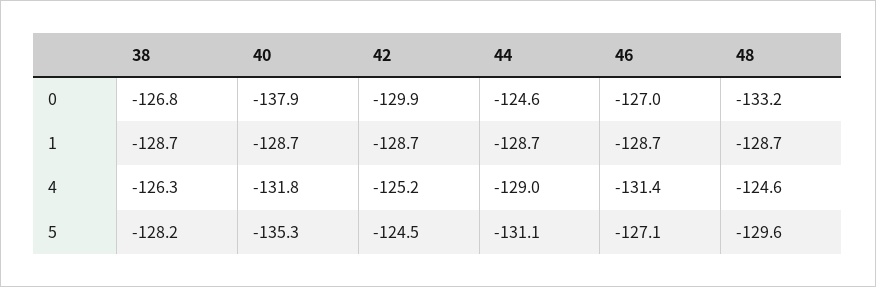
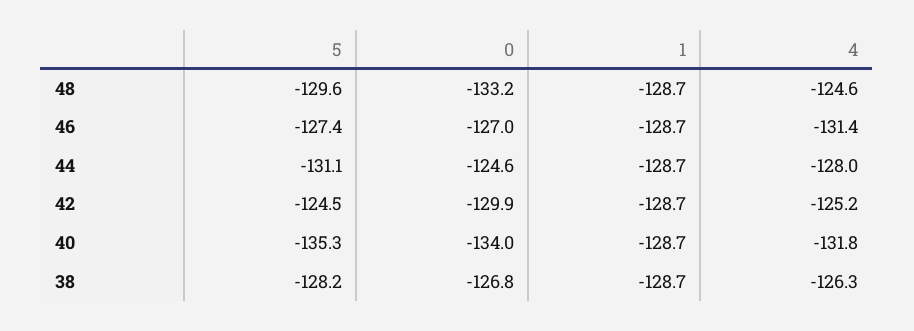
  {
    "38": {
      "0": -126.8,
      "1": -128.7,
      "4": -126.3,
      "5": -128.2
    },
    "40": {
-     "0": -137.9,
+     "0": -134,
      "1": -128.7,
      "4": -131.8,
      "5": -135.3
    },
    "42": {
      "0": -129.9,
      "1": -128.7,
      "4": -125.2,
      "5": -124.5
    },
    "44": {
      "0": -124.6,
      "1": -128.7,
-     "4": -129,
+     "4": -128,
      "5": -131.1
    },
    "46": {
      "0": -127,
      "1": -128.7,
      "4": -131.4,
-     "5": -127.1
+     "5": -127.4
    },
    "48": {
      "0": -133.2,
      "1": -128.7,
      "4": -124.6,
      "5": -129.6
    }
  }

